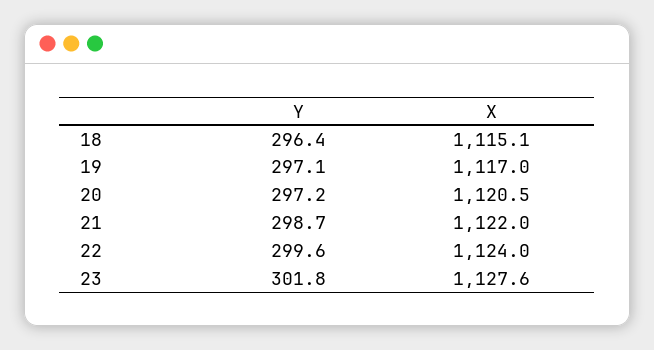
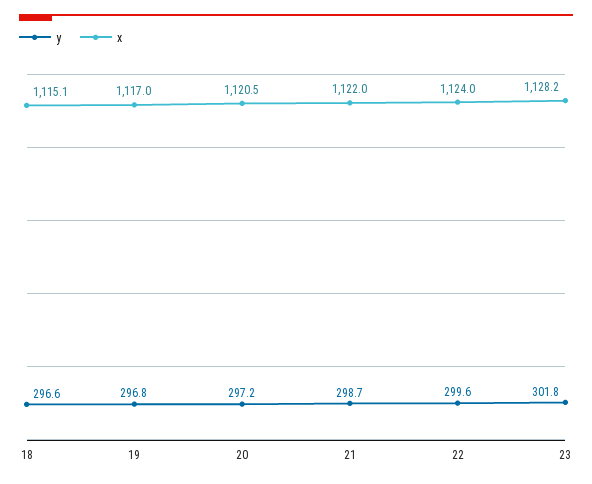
  {
    "Y": {
-     "18": 296.4,
+     "18": 296.6,
-     "19": 297.1,
+     "19": 296.8,
      "20": 297.2,
      "21": 298.7,
      "22": 299.6,
      "23": 301.8
    },
    "X": {
      "18": 1115.1,
      "19": 1117,
      "20": 1120.5,
      "21": 1122,
      "22": 1124,
-     "23": 1127.6
+     "23": 1128.2
    }
  }

